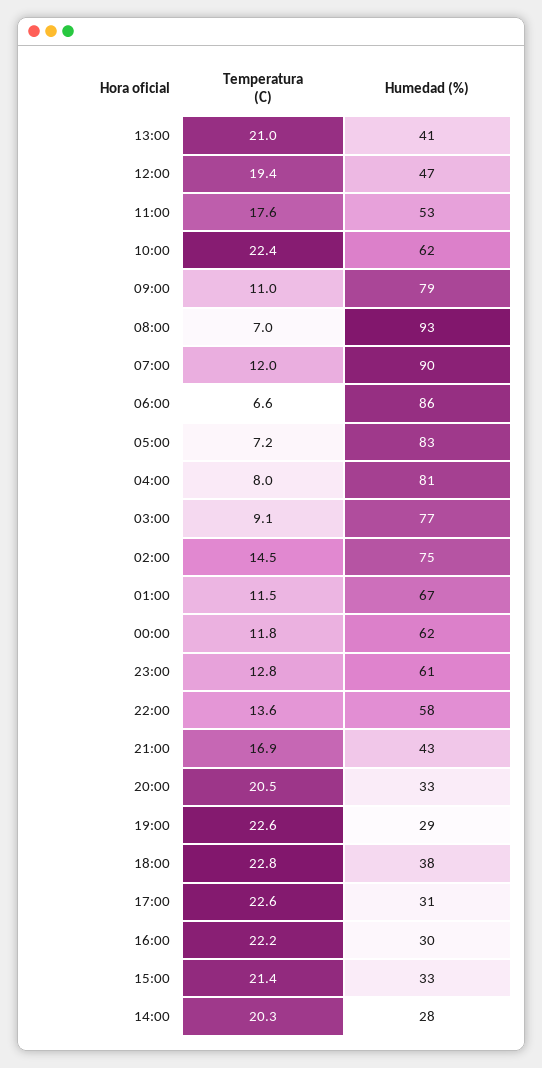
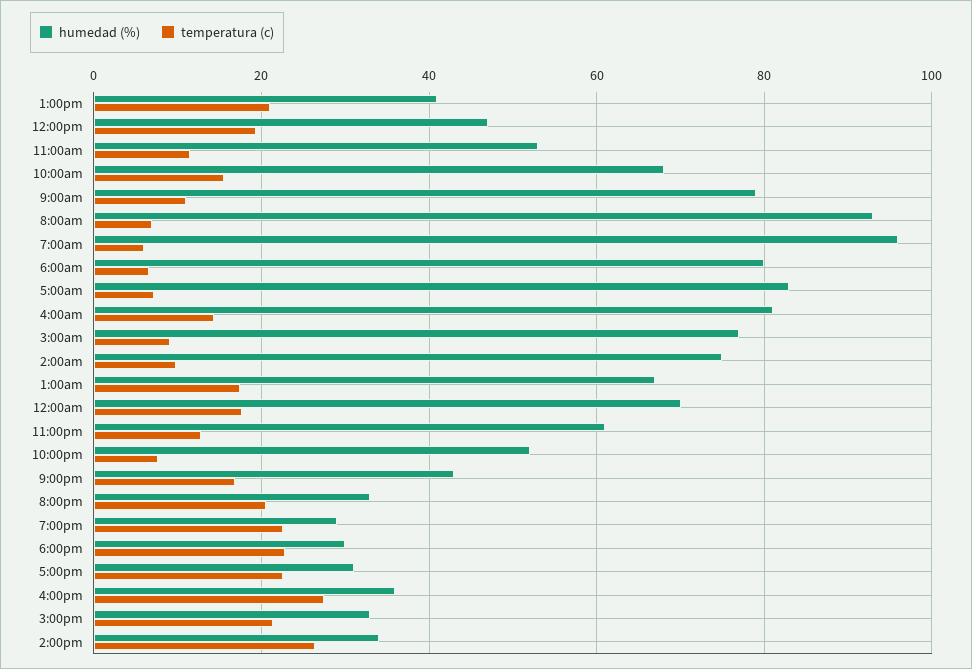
  {
    "Temperatura (C)": {
      "13:00": 21,
      "12:00": 19.4,
-     "11:00": 17.6,
+     "11:00": 12,
-     "10:00": 22.4,
+     "10:00": 16,
      "09:00": 11,
      "08:00": 7,
-     "07:00": 12,
+     "07:00": 6,
      "06:00": 6.6,
      "05:00": 7.2,
-     "04:00": 8,
+     "04:00": 14,
      "03:00": 9.1,
-     "02:00": 14.5,
+     "02:00": 10,
-     "01:00": 11.5,
+     "01:00": 18,
-     "00:00": 11.8,
+     "00:00": 18,
      "23:00": 12.8,
-     "22:00": 13.6,
+     "22:00": 8,
      "21:00": 16.9,
      "20:00": 20.5,
      "19:00": 22.6,
      "18:00": 22.8,
      "17:00": 22.6,
-     "16:00": 22.2,
+     "16:00": 28,
      "15:00": 21.4,
-     "14:00": 20.3
+     "14:00": 26
    },
    "Humedad (%)": {
      "13:00": 41,
      "12:00": 47,
      "11:00": 53,
-     "10:00": 62,
+     "10:00": 68,
      "09:00": 79,
      "08:00": 93,
-     "07:00": 90,
+     "07:00": 96,
-     "06:00": 86,
+     "06:00": 80,
      "05:00": 83,
      "04:00": 81,
      "03:00": 77,
      "02:00": 75,
      "01:00": 67,
-     "00:00": 62,
+     "00:00": 70,
      "23:00": 61,
-     "22:00": 58,
+     "22:00": 52,
      "21:00": 43,
      "20:00": 33,
      "19:00": 29,
-     "18:00": 38,
+     "18:00": 30,
      "17:00": 31,
-     "16:00": 30,
+     "16:00": 36,
      "15:00": 33,
-     "14:00": 28
+     "14:00": 34
    }
  }

